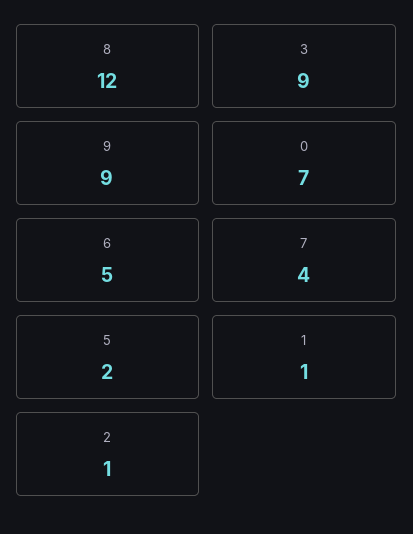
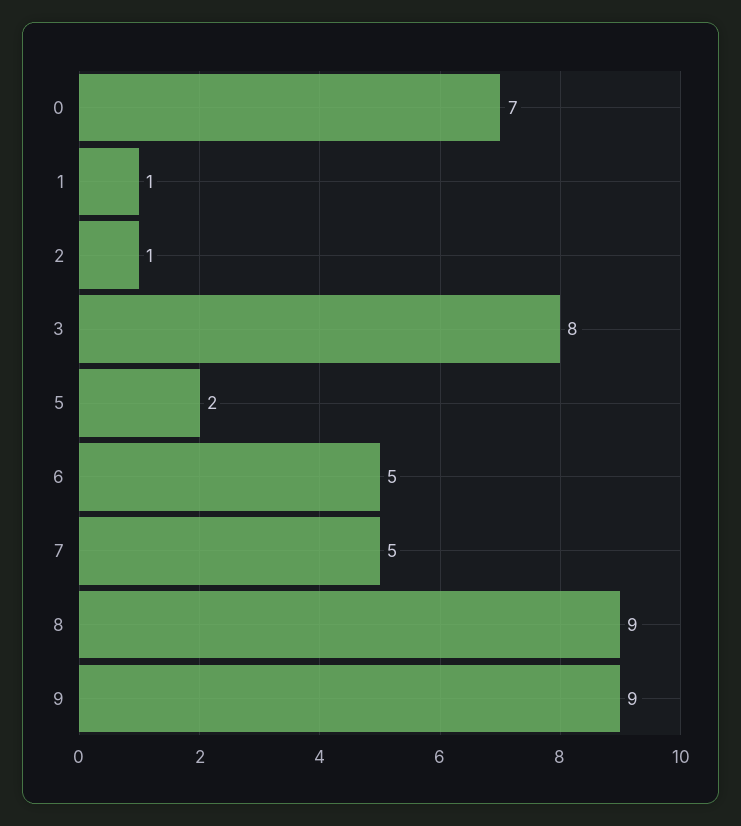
  {
-   "8": 12,
+   "8": 9,
-   "3": 9,
+   "3": 8,
    "9": 9,
    "0": 7,
    "6": 5,
-   "7": 4,
+   "7": 5,
    "5": 2,
    "1": 1,
    "2": 1
  }

